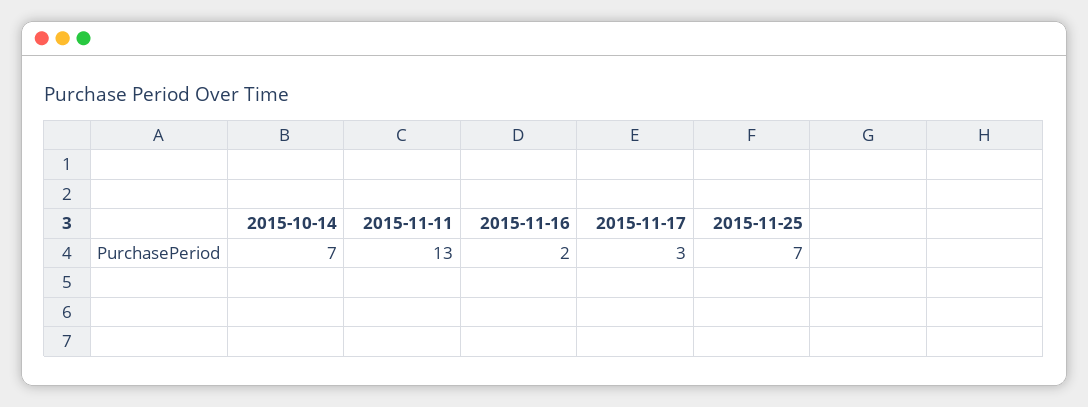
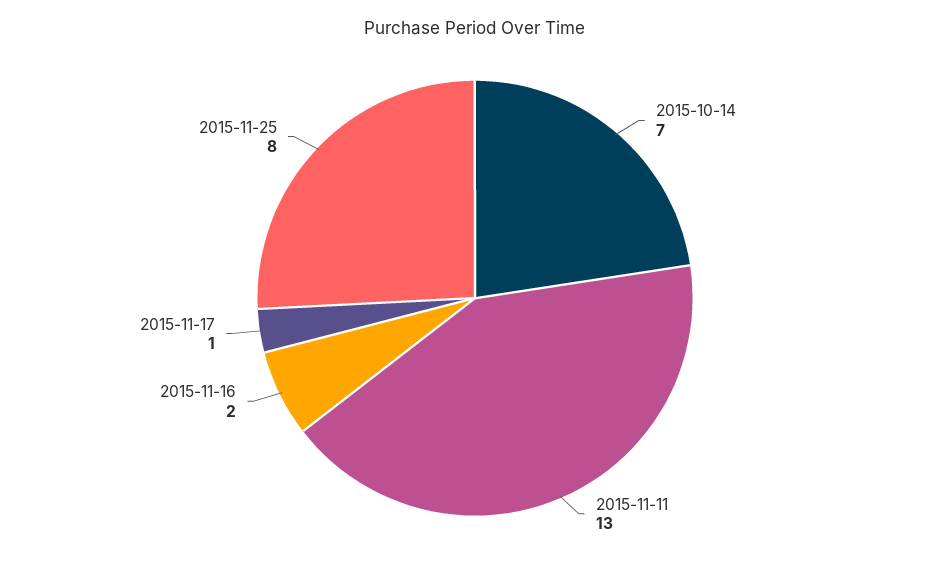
  {
    "2015-10-14": 7,
    "2015-11-11": 13,
    "2015-11-16": 2,
-   "2015-11-17": 3,
+   "2015-11-17": 1,
-   "2015-11-25": 7
+   "2015-11-25": 8
  }

